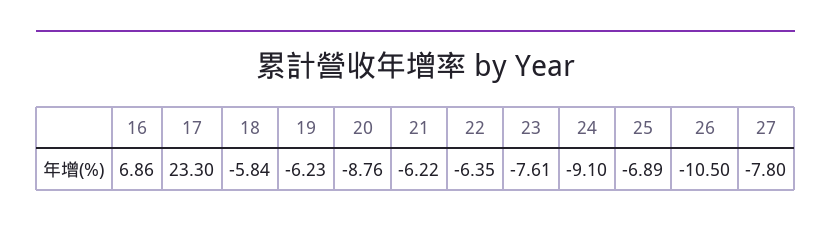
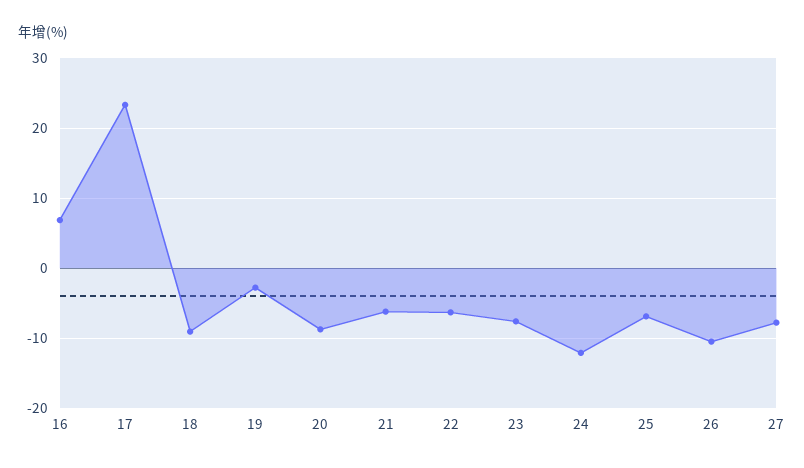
  {
    "16": 6.86,
    "17": 23.3,
-   "18": -5.84,
+   "18": -9,
-   "19": -6.23,
+   "19": -3,
    "20": -8.76,
    "21": -6.22,
    "22": -6.35,
    "23": -7.61,
-   "24": -9.1,
+   "24": -12,
    "25": -6.89,
    "26": -10.5,
    "27": -7.8
  }

